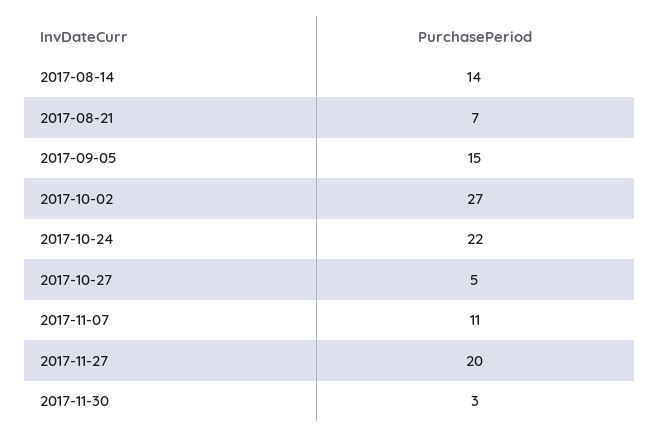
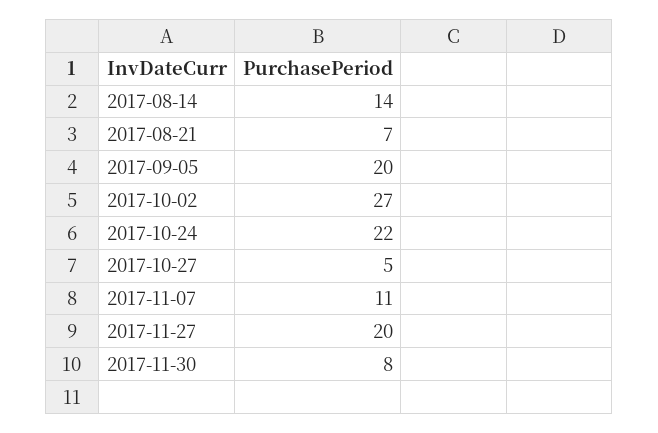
  {
    "2017-08-14": 14,
    "2017-08-21": 7,
-   "2017-09-05": 15,
+   "2017-09-05": 20,
    "2017-10-02": 27,
    "2017-10-24": 22,
    "2017-10-27": 5,
    "2017-11-07": 11,
    "2017-11-27": 20,
-   "2017-11-30": 3
+   "2017-11-30": 8
  }

